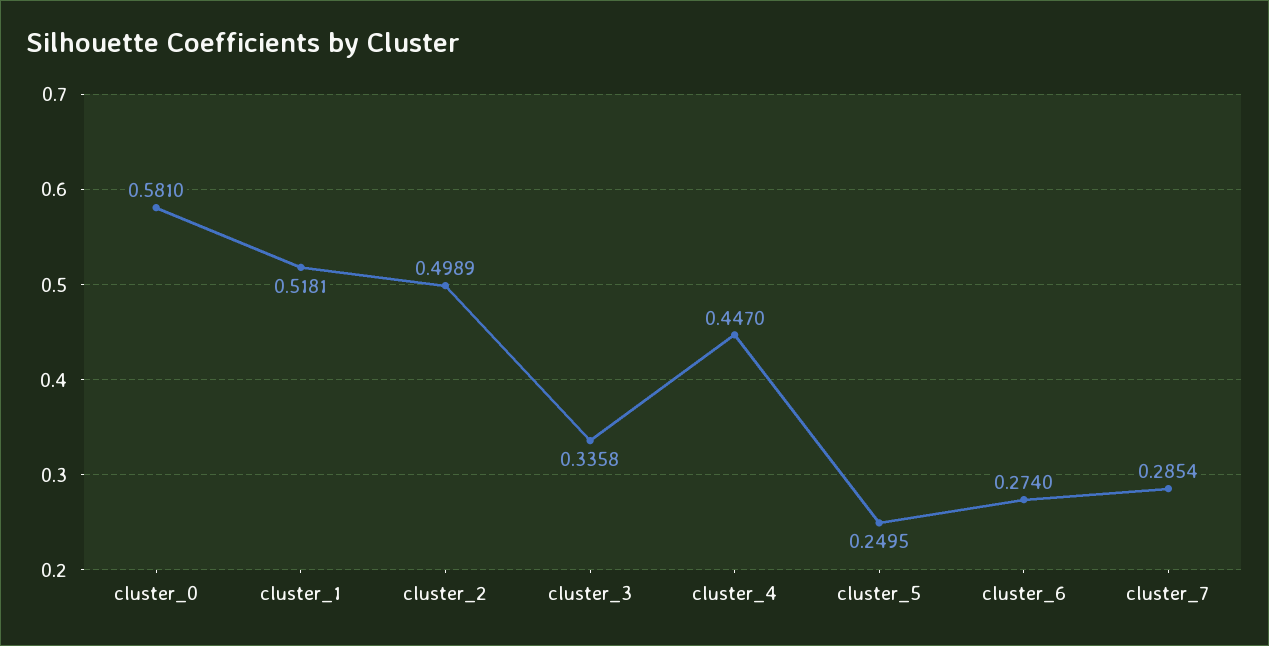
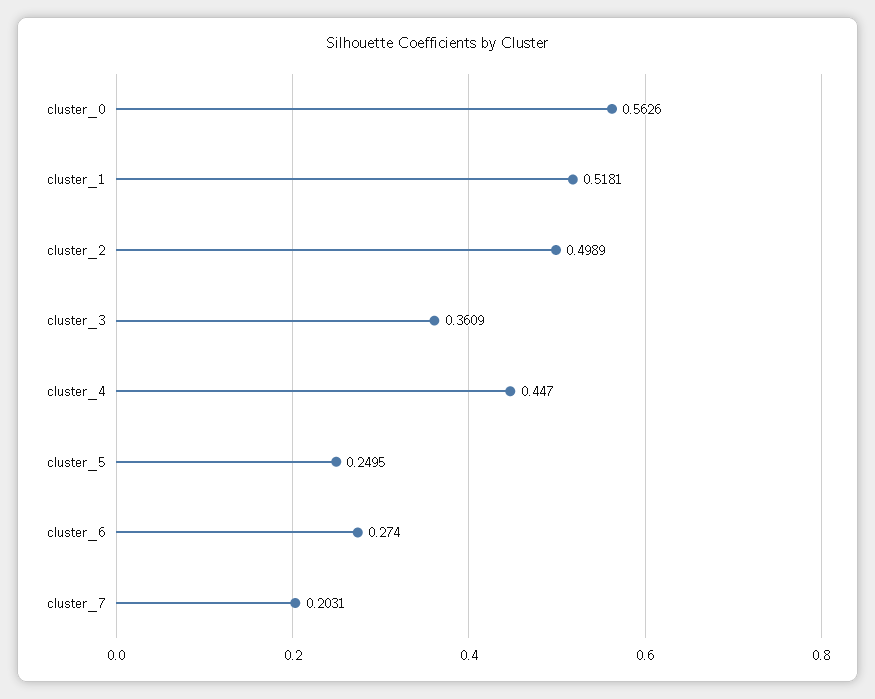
  {
-   "cluster_0": 0.581,
+   "cluster_0": 0.5626,
    "cluster_1": 0.5181,
    "cluster_2": 0.4989,
-   "cluster_3": 0.3358,
+   "cluster_3": 0.3609,
    "cluster_4": 0.447,
    "cluster_5": 0.2495,
    "cluster_6": 0.274,
-   "cluster_7": 0.2854
+   "cluster_7": 0.2031
  }

